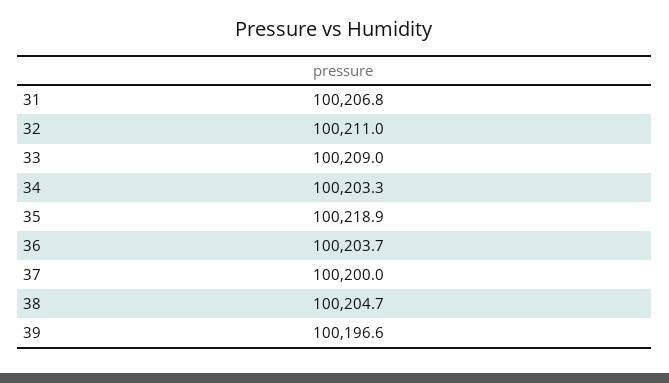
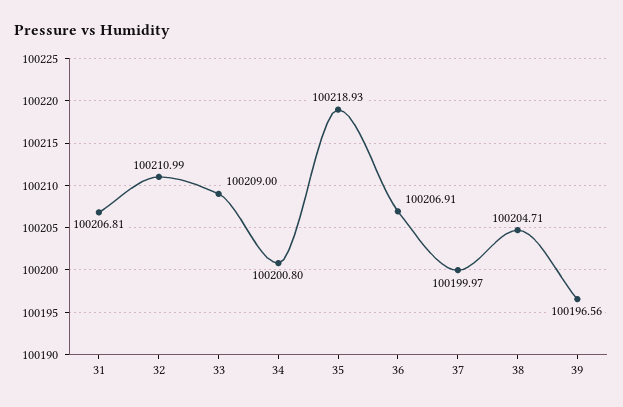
  {
    "31": 100206.81,
    "32": 100210.99,
    "33": 100209,
-   "34": 100203.3,
+   "34": 100200.8,
    "35": 100218.93,
-   "36": 100203.7,
+   "36": 100206.91,
    "37": 100199.97,
    "38": 100204.71,
    "39": 100196.56
  }

